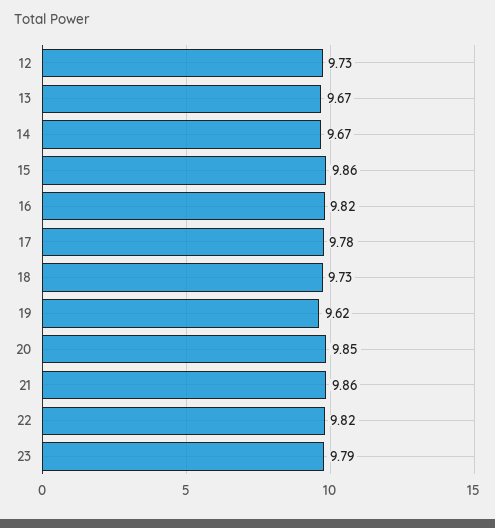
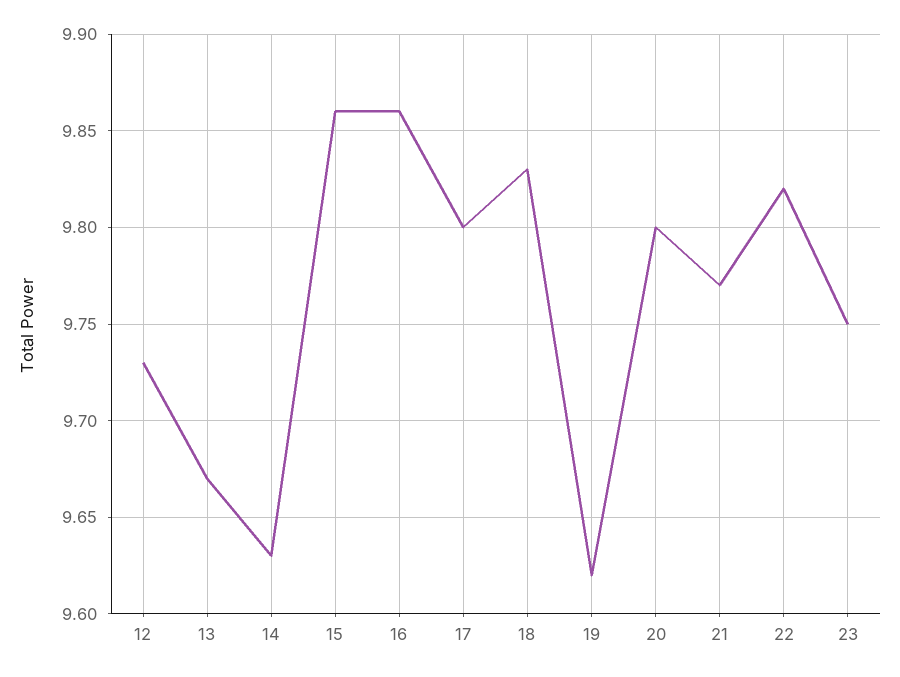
  {
    "12": 9.73,
    "13": 9.67,
-   "14": 9.67,
+   "14": 9.63,
    "15": 9.86,
-   "16": 9.82,
+   "16": 9.86,
-   "17": 9.78,
+   "17": 9.8,
-   "18": 9.73,
+   "18": 9.83,
    "19": 9.62,
-   "20": 9.85,
+   "20": 9.8,
-   "21": 9.86,
+   "21": 9.77,
    "22": 9.82,
-   "23": 9.79
+   "23": 9.75
  }

